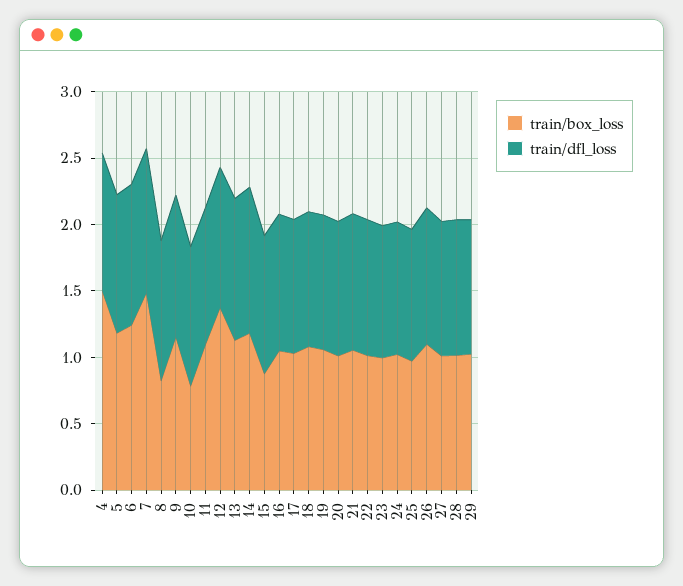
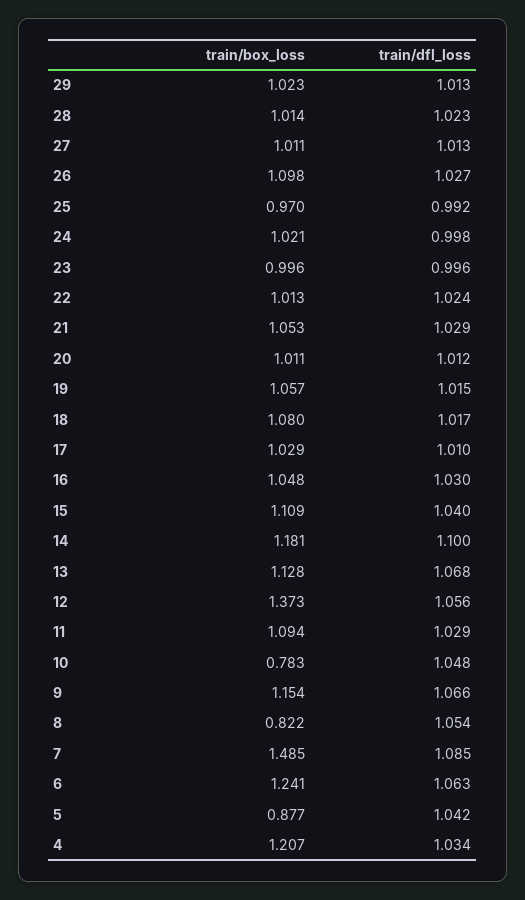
  {
    "train/box_loss": {
-     "4": 1.5,
+     "4": 1.207,
-     "5": 1.2,
+     "5": 0.877,
      "6": 1.241,
      "7": 1.485,
      "8": 0.822,
      "9": 1.154,
      "10": 0.783,
      "11": 1.094,
      "12": 1.373,
      "13": 1.128,
      "14": 1.181,
-     "15": 0.9,
+     "15": 1.109,
      "16": 1.048,
      "17": 1.029,
      "18": 1.08,
      "19": 1.057,
      "20": 1.011,
      "21": 1.053,
      "22": 1.013,
      "23": 0.996,
      "24": 1.021,
      "25": 0.97,
      "26": 1.098,
      "27": 1.011,
      "28": 1.014,
      "29": 1.023
    },
    "train/dfl_loss": {
      "4": 1.034,
      "5": 1.042,
      "6": 1.063,
      "7": 1.085,
      "8": 1.054,
      "9": 1.066,
      "10": 1.048,
      "11": 1.029,
      "12": 1.056,
      "13": 1.068,
      "14": 1.1,
      "15": 1.04,
      "16": 1.03,
      "17": 1.01,
      "18": 1.017,
      "19": 1.015,
      "20": 1.012,
      "21": 1.029,
      "22": 1.024,
      "23": 0.996,
      "24": 0.998,
      "25": 0.992,
      "26": 1.027,
      "27": 1.013,
      "28": 1.023,
      "29": 1.013
    }
  }

